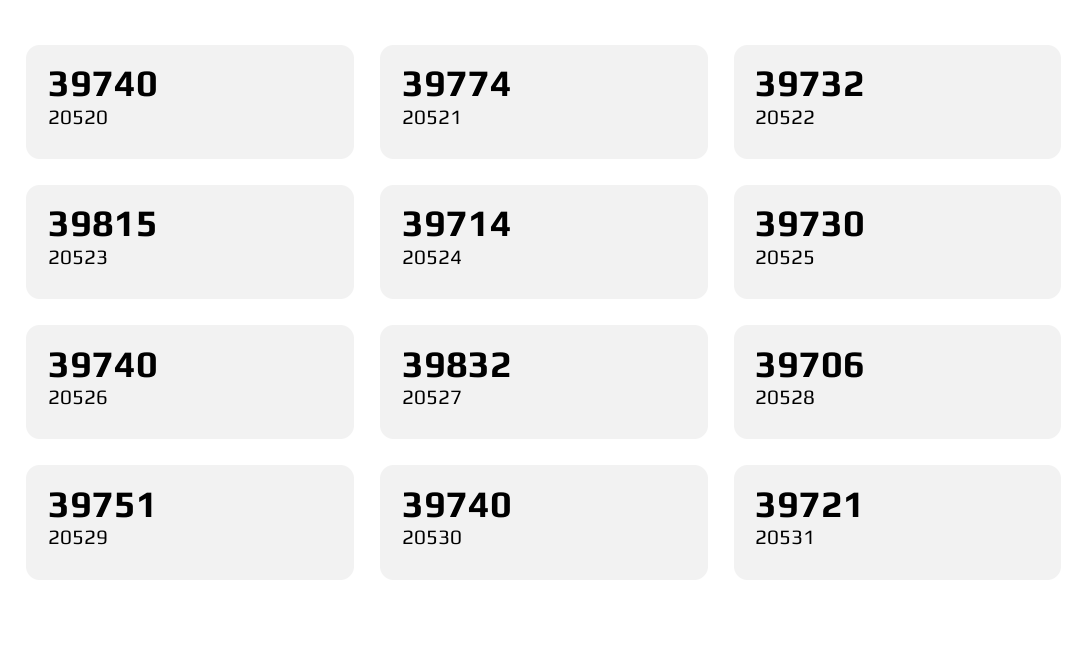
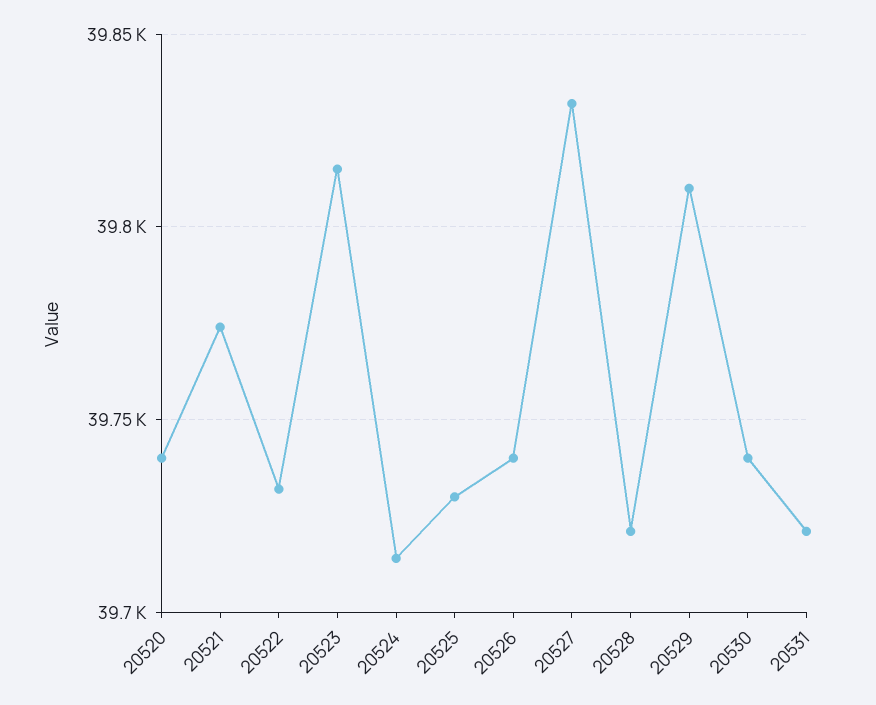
  {
    "20520": 39740,
    "20521": 39774,
    "20522": 39732,
    "20523": 39815,
    "20524": 39714,
    "20525": 39730,
    "20526": 39740,
    "20527": 39832,
-   "20528": 39706,
+   "20528": 39720,
-   "20529": 39751,
+   "20529": 39810,
    "20530": 39740,
    "20531": 39721
  }

